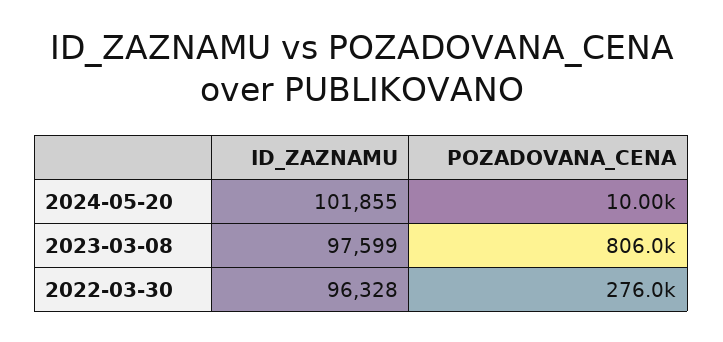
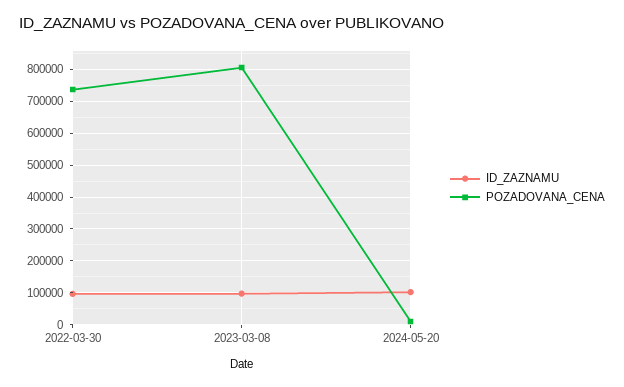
  {
    "ID_ZAZNAMU": {
      "2024-05-20": 101855,
      "2023-03-08": 97599,
      "2022-03-30": 96328
    },
    "POZADOVANA_CENA": {
      "2024-05-20": 10000,
      "2023-03-08": 806000,
-     "2022-03-30": 276000
+     "2022-03-30": 740000
    }
  }

